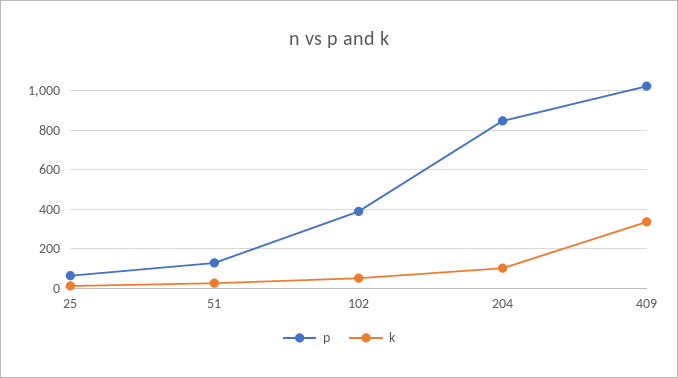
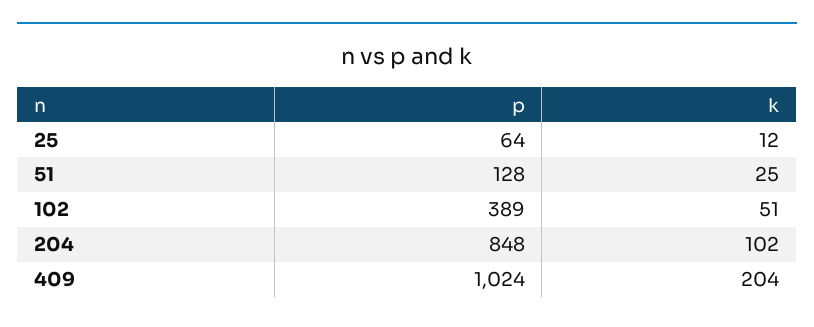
  {
    "p": {
      "25": 64,
      "51": 128,
      "102": 389,
      "204": 848,
      "409": 1024
    },
    "k": {
      "25": 12,
      "51": 25,
      "102": 51,
      "204": 102,
-     "409": 350
+     "409": 204
    }
  }

